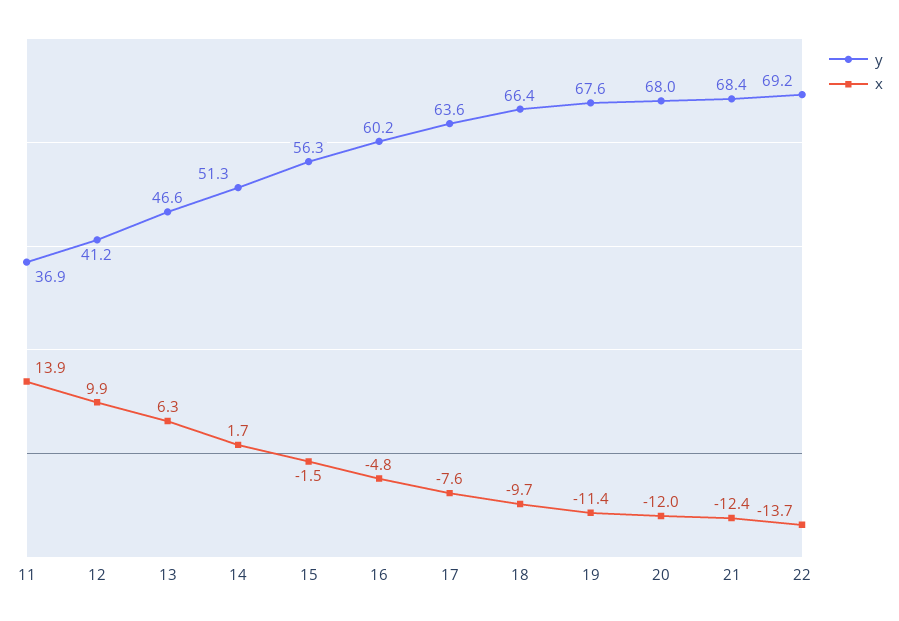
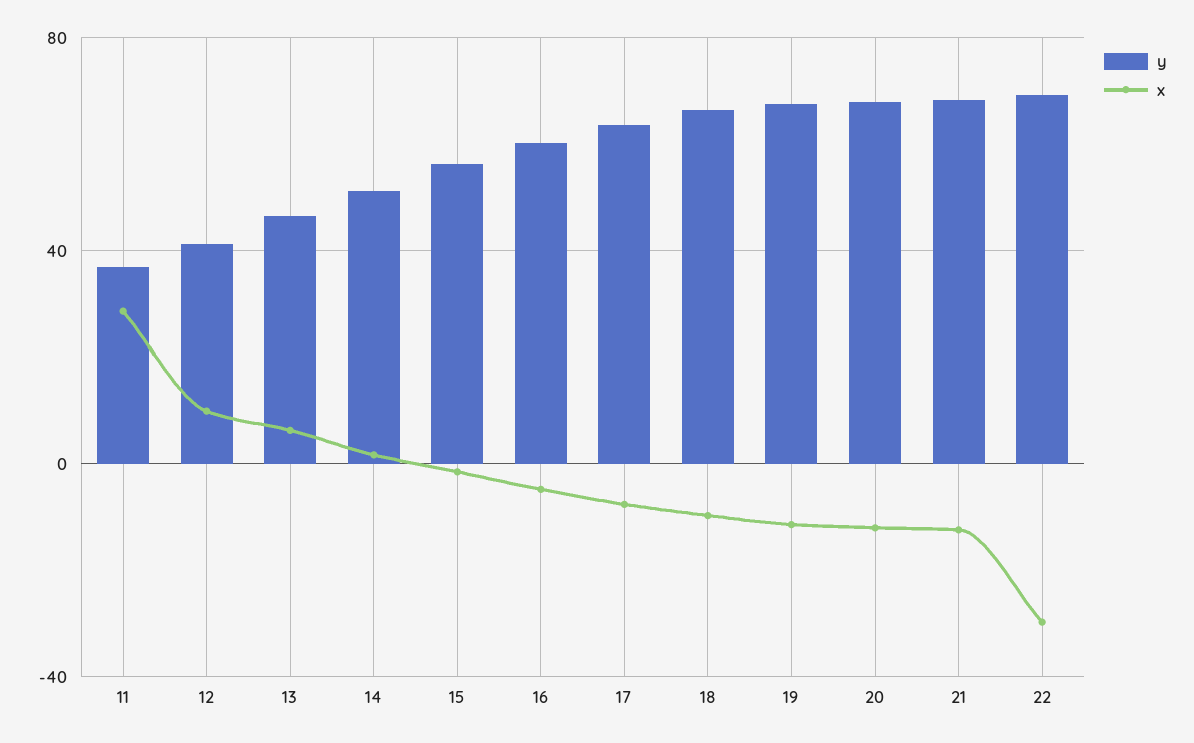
  {
    "y": {
      "11": 36.9,
      "12": 41.2,
      "13": 46.6,
      "14": 51.3,
      "15": 56.3,
      "16": 60.2,
      "17": 63.6,
      "18": 66.4,
      "19": 67.6,
      "20": 68,
      "21": 68.4,
      "22": 69.2
    },
    "x": {
-     "11": 13.9,
+     "11": 30,
      "12": 9.9,
      "13": 6.3,
      "14": 1.7,
      "15": -1.5,
      "16": -4.8,
      "17": -7.6,
      "18": -9.7,
      "19": -11.4,
      "20": -12,
      "21": -12.4,
-     "22": -13.7
+     "22": -30
    }
  }

